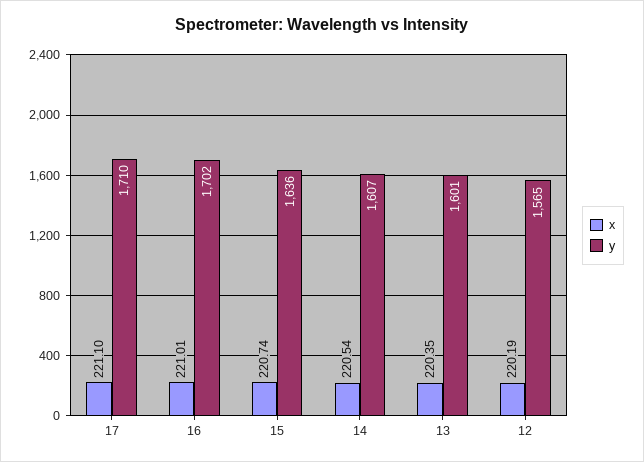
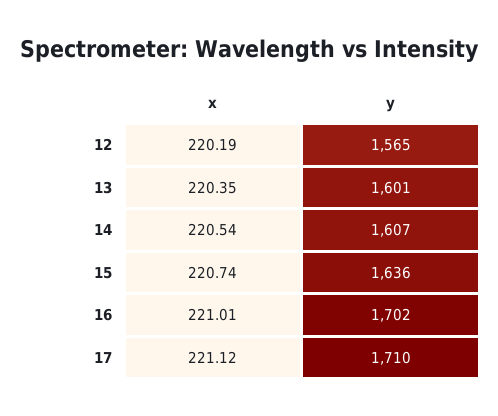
  {
    "x": {
-     "17": 221.1,
+     "17": 221.12,
      "16": 221.01,
      "15": 220.74,
      "14": 220.54,
      "13": 220.35,
      "12": 220.19
    },
    "y": {
      "17": 1710,
      "16": 1702,
      "15": 1636,
      "14": 1607,
      "13": 1601,
      "12": 1565
    }
  }

